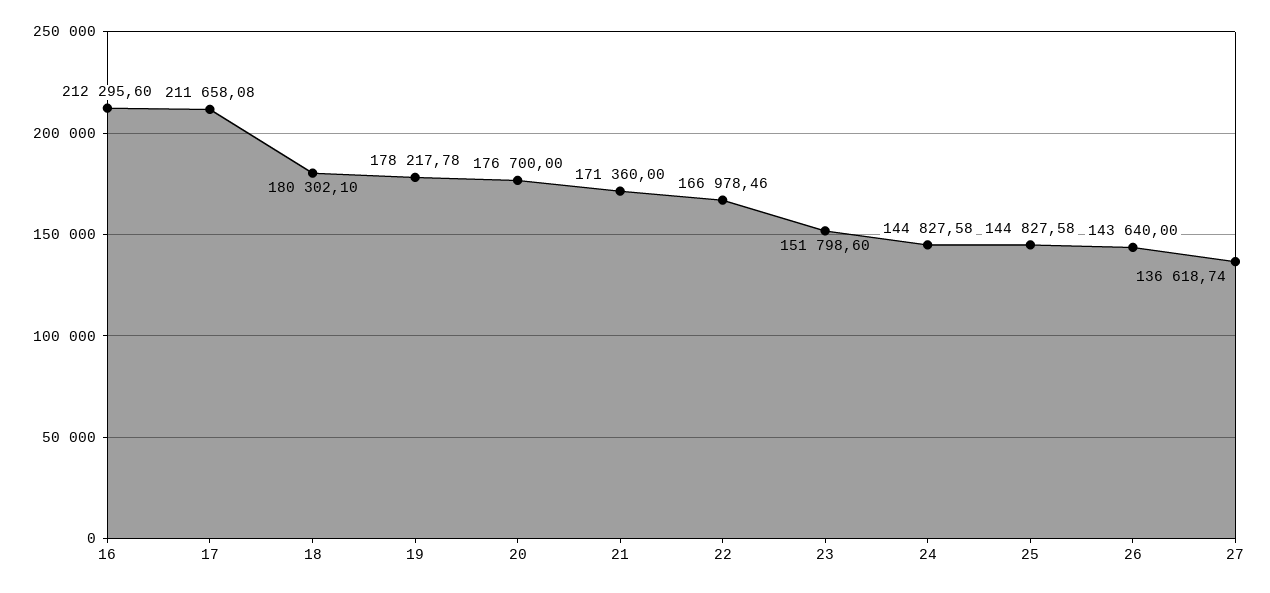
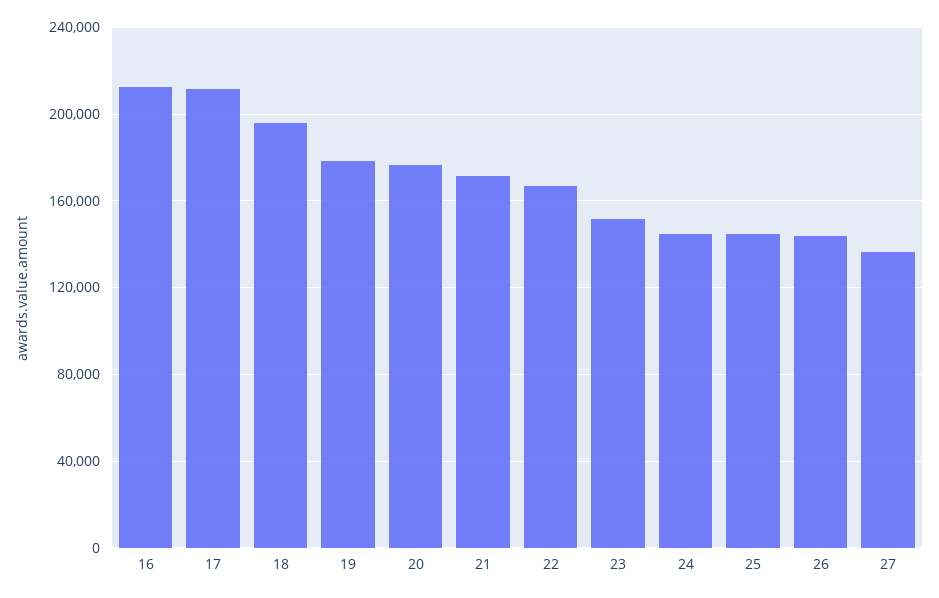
  {
    "16": 212295.6,
    "17": 211658.08,
-   "18": 180302.1,
+   "18": 195000,
    "19": 178217.78,
    "20": 176700,
    "21": 171360,
    "22": 166978.46,
    "23": 151798.6,
    "24": 144827.58,
    "25": 144827.58,
    "26": 143640,
    "27": 136618.74
  }

